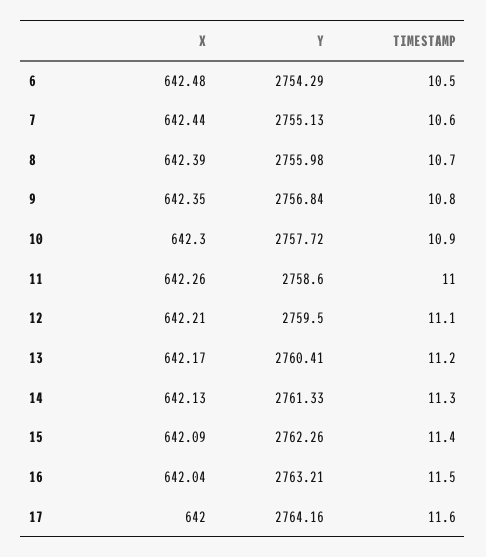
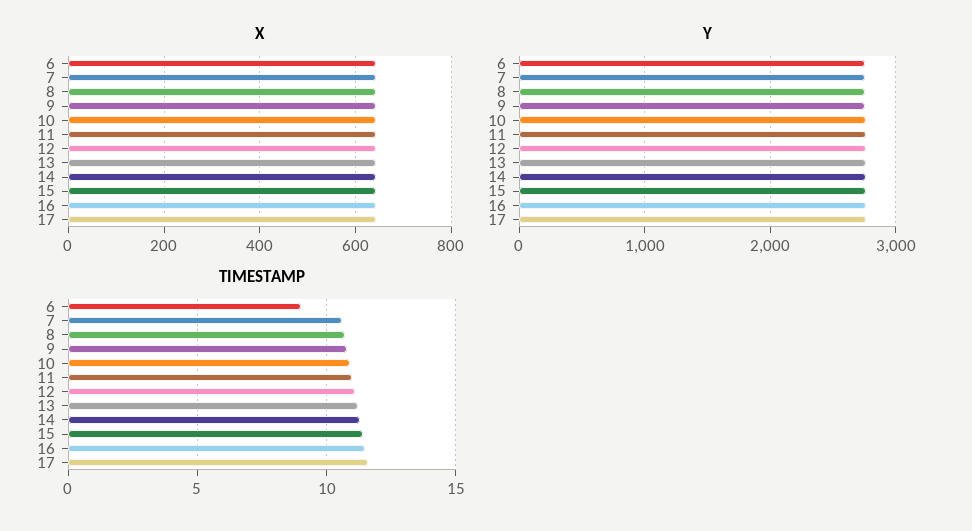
  {
    "X": {
      "6": 642.48,
      "7": 642.44,
      "8": 642.39,
      "9": 642.35,
      "10": 642.3,
      "11": 642.26,
      "12": 642.21,
      "13": 642.17,
      "14": 642.13,
      "15": 642.09,
      "16": 642.04,
      "17": 642
    },
    "Y": {
      "6": 2754.29,
      "7": 2755.13,
      "8": 2755.98,
      "9": 2756.84,
      "10": 2757.72,
      "11": 2758.6,
      "12": 2759.5,
      "13": 2760.41,
      "14": 2761.33,
      "15": 2762.26,
      "16": 2763.21,
      "17": 2764.16
    },
    "TIMESTAMP": {
-     "6": 10.5,
+     "6": 9,
      "7": 10.6,
      "8": 10.7,
      "9": 10.8,
      "10": 10.9,
      "11": 11,
      "12": 11.1,
      "13": 11.2,
      "14": 11.3,
      "15": 11.4,
      "16": 11.5,
      "17": 11.6
    }
  }

